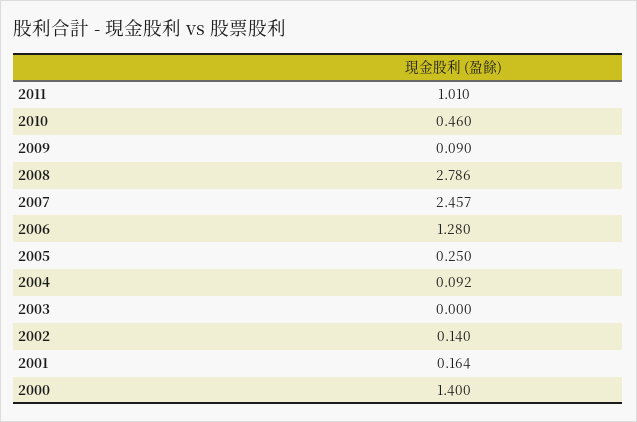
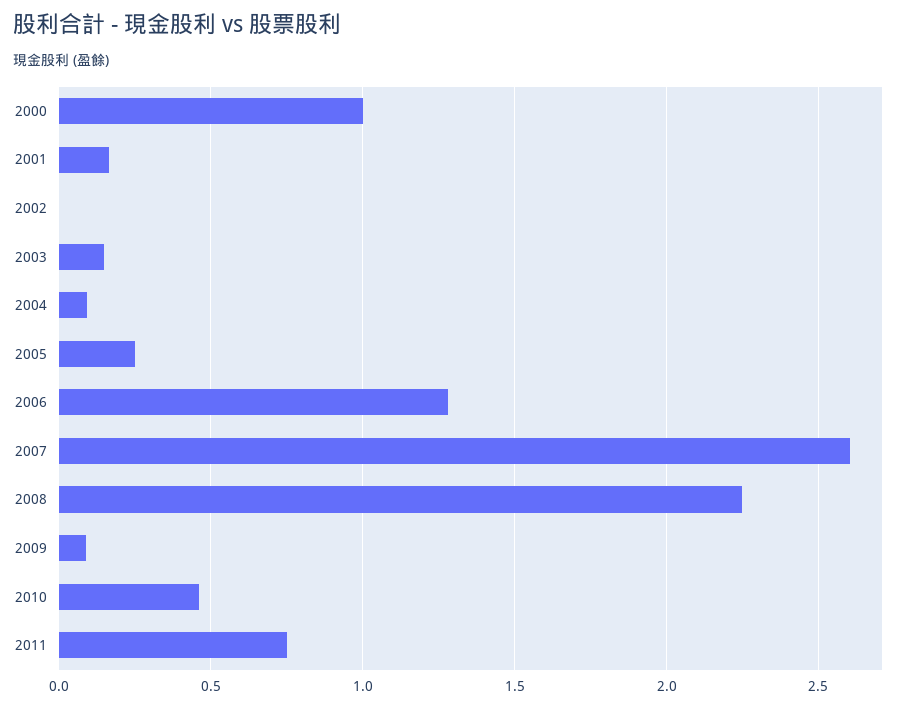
  {
-   "2011": 1.01,
+   "2011": 0.75,
    "2010": 0.46,
    "2009": 0.09,
-   "2008": 2.786,
+   "2008": 2.25,
-   "2007": 2.457,
+   "2007": 2.6,
    "2006": 1.28,
    "2005": 0.25,
    "2004": 0.092,
-   "2003": 0,
+   "2003": 0.15,
-   "2002": 0.14,
+   "2002": 0,
    "2001": 0.164,
-   "2000": 1.4
+   "2000": 1
  }

